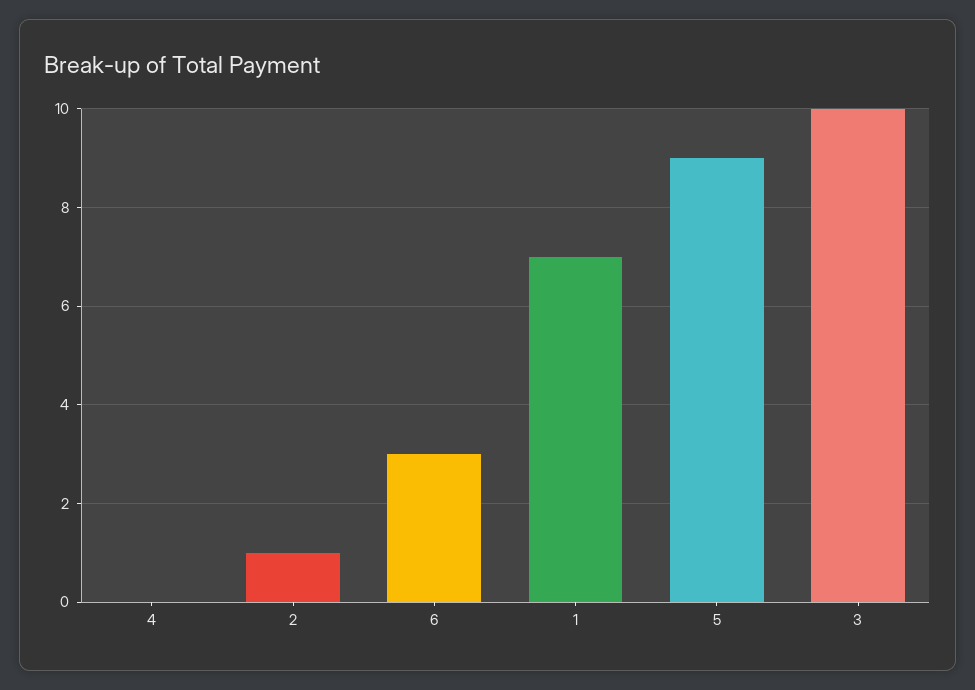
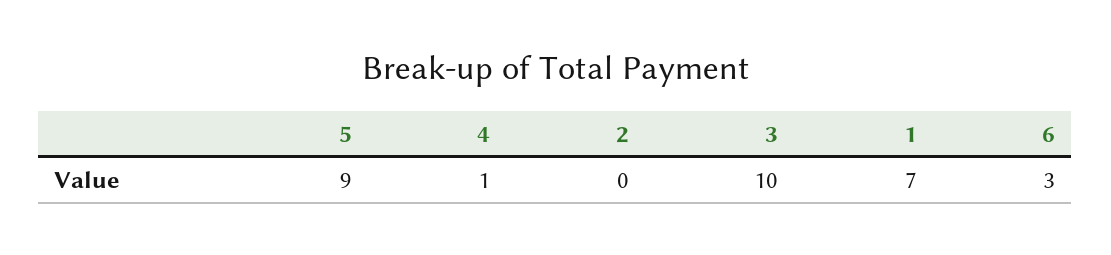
  {
-   "4": 0,
+   "4": 1,
-   "2": 1,
+   "2": 0,
    "6": 3,
    "1": 7,
    "5": 9,
    "3": 10
  }

